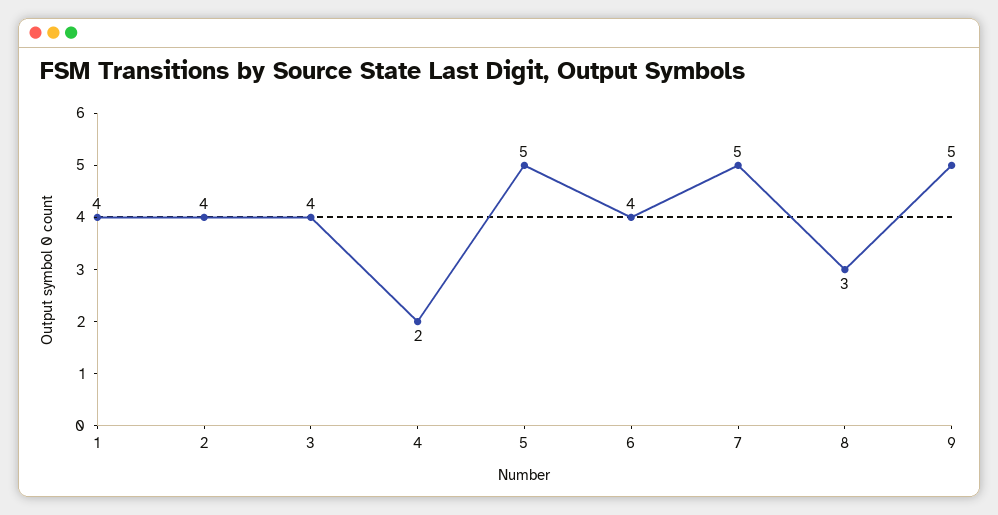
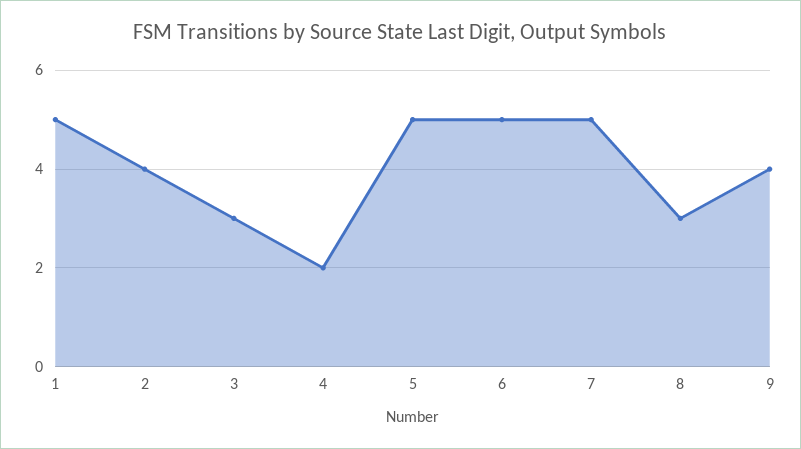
  {
-   "1": 4,
+   "1": 5,
    "2": 4,
-   "3": 4,
+   "3": 3,
    "4": 2,
    "5": 5,
-   "6": 4,
+   "6": 5,
    "7": 5,
    "8": 3,
-   "9": 5
+   "9": 4
  }

